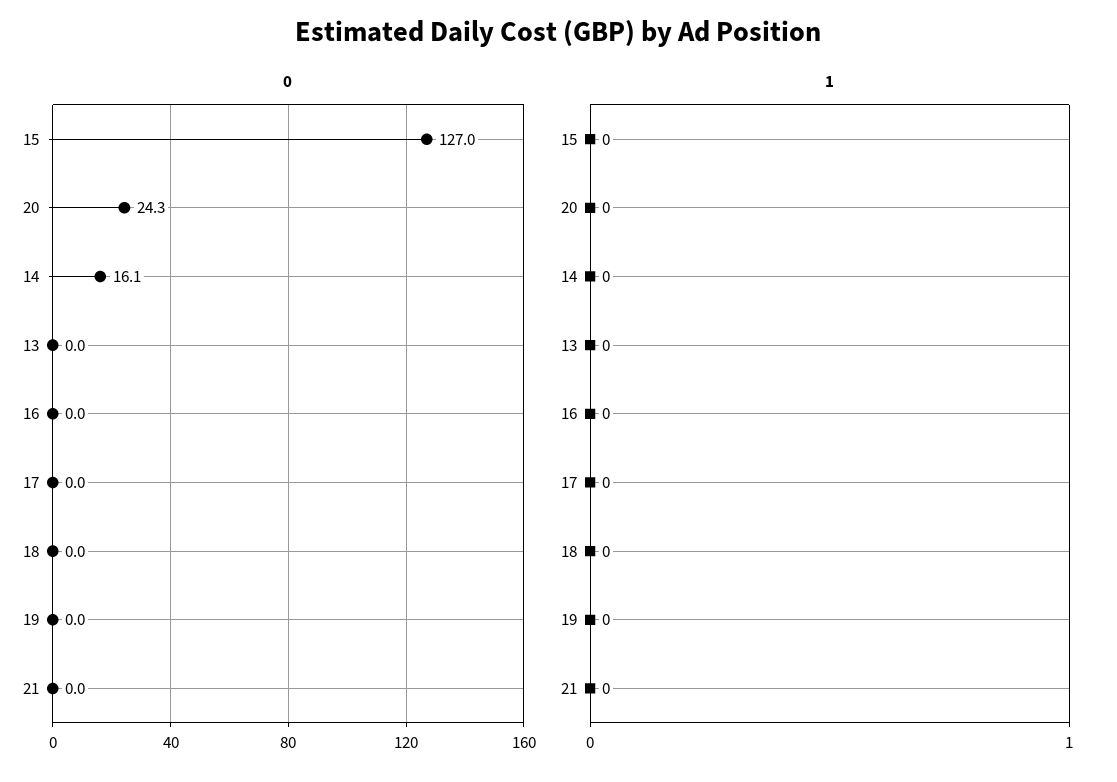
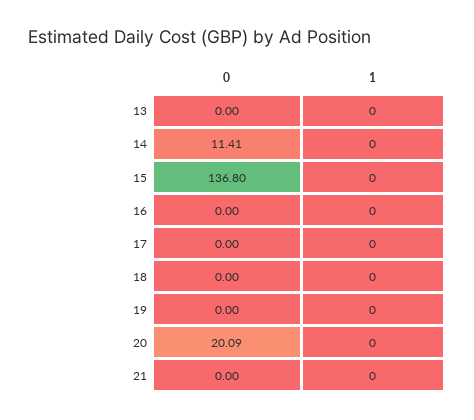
  {
    "0": {
-     "15": 127,
+     "15": 136.8,
-     "20": 24.3,
+     "20": 20.09,
-     "14": 16.1,
+     "14": 11.41,
      "13": 0,
      "16": 0,
      "17": 0,
      "18": 0,
      "19": 0,
      "21": 0
    },
    "1": {
      "15": 0,
      "20": 0,
      "14": 0,
      "13": 0,
      "16": 0,
      "17": 0,
      "18": 0,
      "19": 0,
      "21": 0
    }
  }

